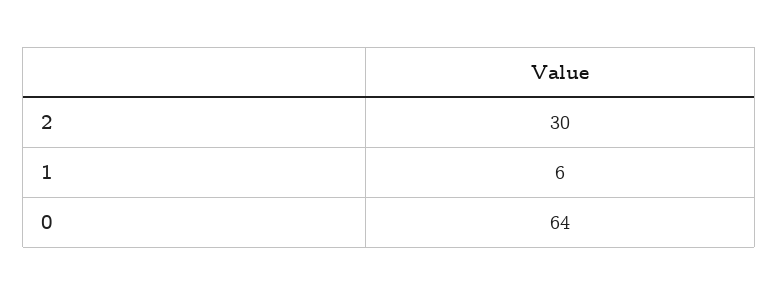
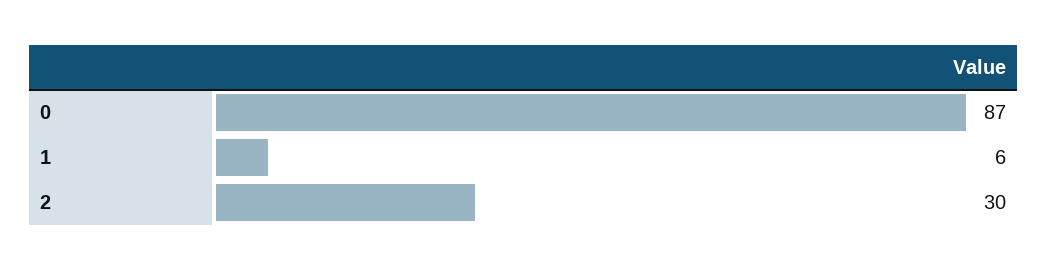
  {
    "2": 30,
    "1": 6,
-   "0": 64
+   "0": 87
  }

